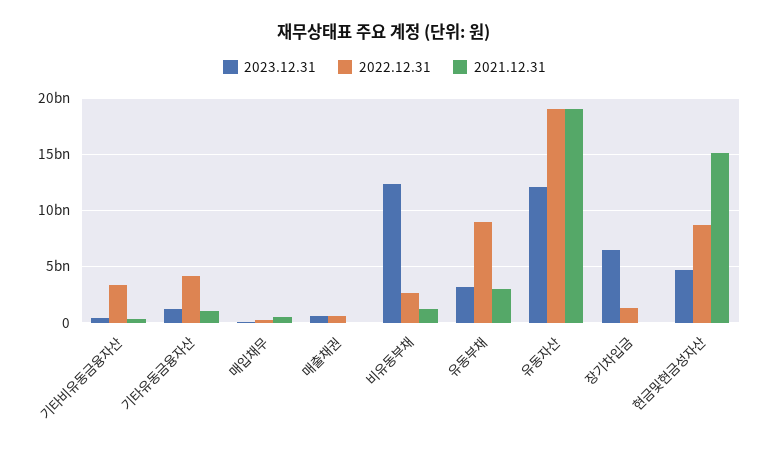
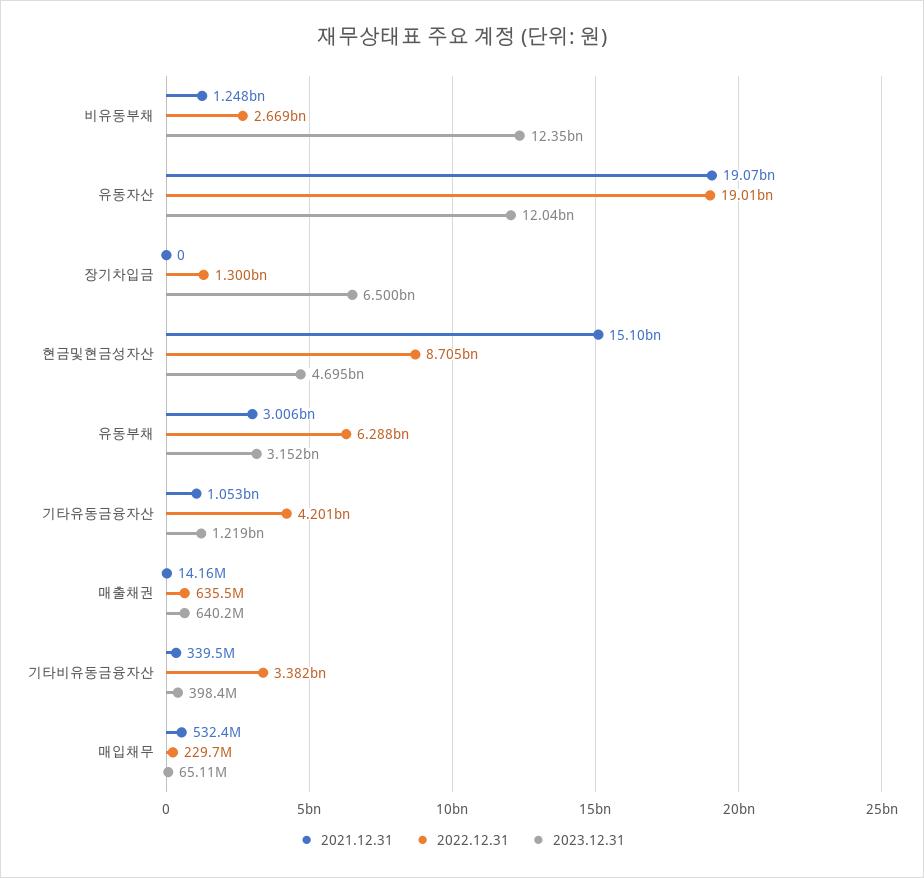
  {
    "2023.12.31": {
      "기타비유동금융자산": 398400000,
      "기타유동금융자산": 1219000000,
      "매입채무": 65110000,
      "매출채권": 640200000,
      "비유동부채": 12350000000,
      "유동부채": 3152000000,
      "유동자산": 12040000000,
      "장기차입금": 6500000000,
      "현금및현금성자산": 4695000000
    },
    "2022.12.31": {
      "기타비유동금융자산": 3382000000,
      "기타유동금융자산": 4201000000,
      "매입채무": 229700000,
      "매출채권": 635500000,
      "비유동부채": 2669000000,
-     "유동부채": 9000000000,
+     "유동부채": 6288000000,
      "유동자산": 19010000000,
      "장기차입금": 1300000000,
      "현금및현금성자산": 8705000000
    },
    "2021.12.31": {
      "기타비유동금융자산": 339500000,
      "기타유동금융자산": 1053000000,
      "매입채무": 532400000,
      "매출채권": 14160000,
      "비유동부채": 1248000000,
      "유동부채": 3006000000,
      "유동자산": 19070000000,
      "장기차입금": 0,
      "현금및현금성자산": 15100000000
    }
  }

